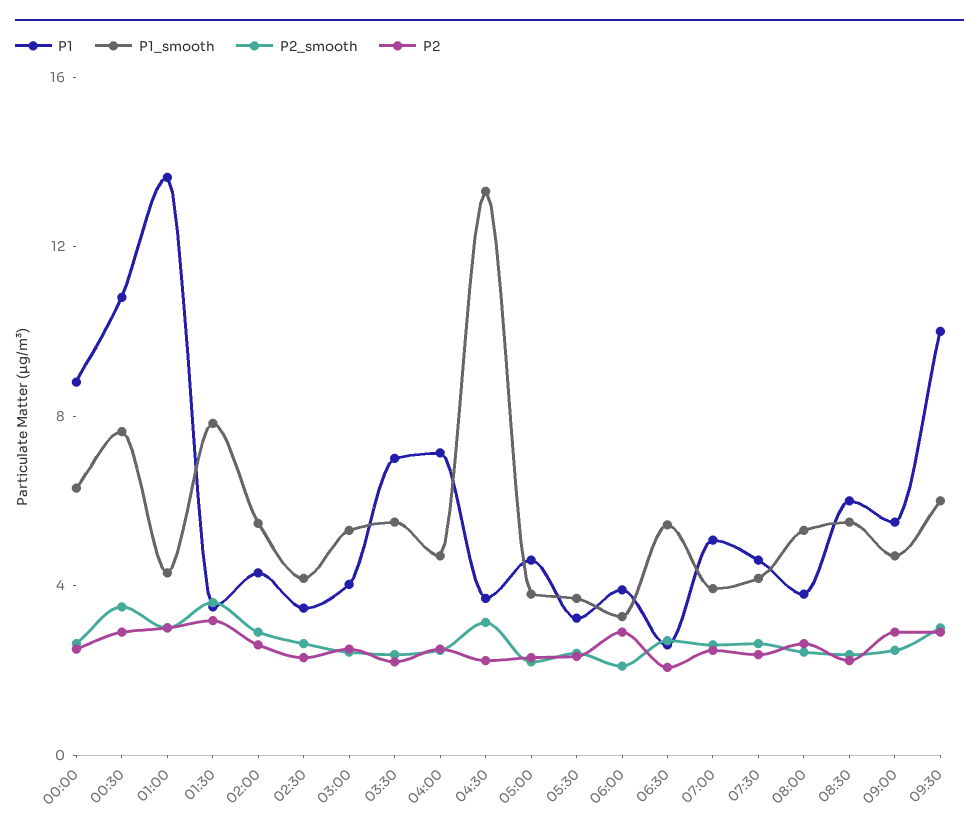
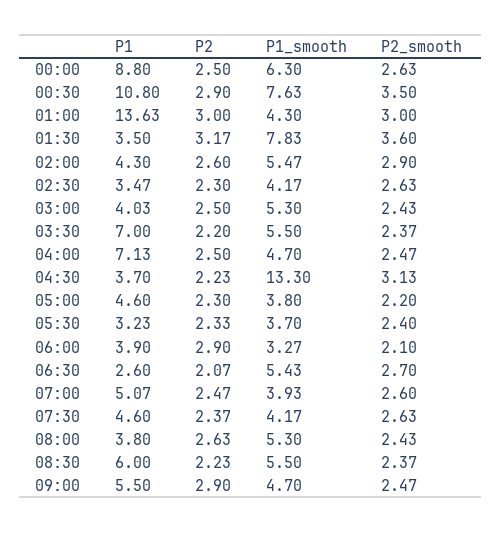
  {
    "P1": {
      "00:00": 8.8,
      "00:30": 10.8,
      "01:00": 13.63,
      "01:30": 3.5,
      "02:00": 4.3,
      "02:30": 3.47,
      "03:00": 4.03,
      "03:30": 7,
      "04:00": 7.13,
      "04:30": 3.7,
      "05:00": 4.6,
      "05:30": 3.23,
      "06:00": 3.9,
      "06:30": 2.6,
      "07:00": 5.07,
      "07:30": 4.6,
      "08:00": 3.8,
      "08:30": 6,
-     "09:00": 5.5,
+     "09:00": 5.5
-     "09:30": 10
    },
    "P1_smooth": {
      "00:00": 6.3,
      "00:30": 7.63,
      "01:00": 4.3,
      "01:30": 7.83,
      "02:00": 5.47,
      "02:30": 4.17,
      "03:00": 5.3,
      "03:30": 5.5,
      "04:00": 4.7,
      "04:30": 13.3,
      "05:00": 3.8,
      "05:30": 3.7,
      "06:00": 3.27,
      "06:30": 5.43,
      "07:00": 3.93,
      "07:30": 4.17,
      "08:00": 5.3,
      "08:30": 5.5,
-     "09:00": 4.7,
+     "09:00": 4.7
-     "09:30": 6
    },
    "P2_smooth": {
      "00:00": 2.63,
      "00:30": 3.5,
      "01:00": 3,
      "01:30": 3.6,
      "02:00": 2.9,
      "02:30": 2.63,
      "03:00": 2.43,
      "03:30": 2.37,
      "04:00": 2.47,
      "04:30": 3.13,
      "05:00": 2.2,
      "05:30": 2.4,
      "06:00": 2.1,
      "06:30": 2.7,
      "07:00": 2.6,
      "07:30": 2.63,
      "08:00": 2.43,
      "08:30": 2.37,
-     "09:00": 2.47,
+     "09:00": 2.47
-     "09:30": 3
    },
    "P2": {
      "00:00": 2.5,
      "00:30": 2.9,
      "01:00": 3,
      "01:30": 3.17,
      "02:00": 2.6,
      "02:30": 2.3,
      "03:00": 2.5,
      "03:30": 2.2,
      "04:00": 2.5,
      "04:30": 2.23,
      "05:00": 2.3,
      "05:30": 2.33,
      "06:00": 2.9,
      "06:30": 2.07,
      "07:00": 2.47,
      "07:30": 2.37,
      "08:00": 2.63,
      "08:30": 2.23,
-     "09:00": 2.9,
+     "09:00": 2.9
-     "09:30": 3
    }
  }

